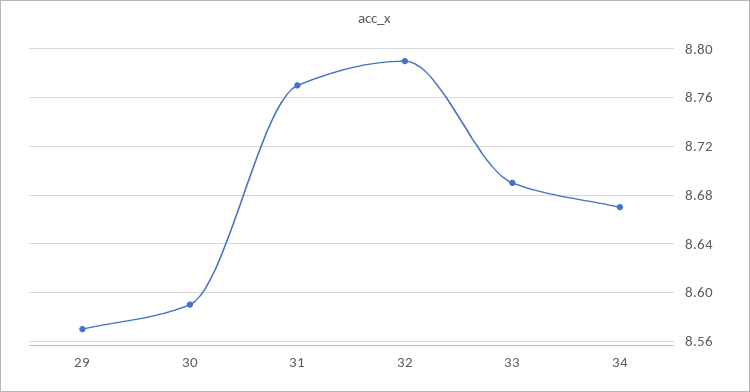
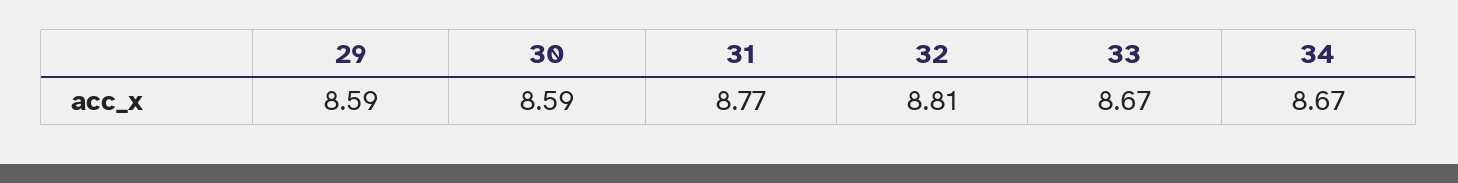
  {
-   "29": 8.57,
+   "29": 8.59,
    "30": 8.59,
    "31": 8.77,
-   "32": 8.79,
+   "32": 8.81,
-   "33": 8.69,
+   "33": 8.67,
    "34": 8.67
  }

